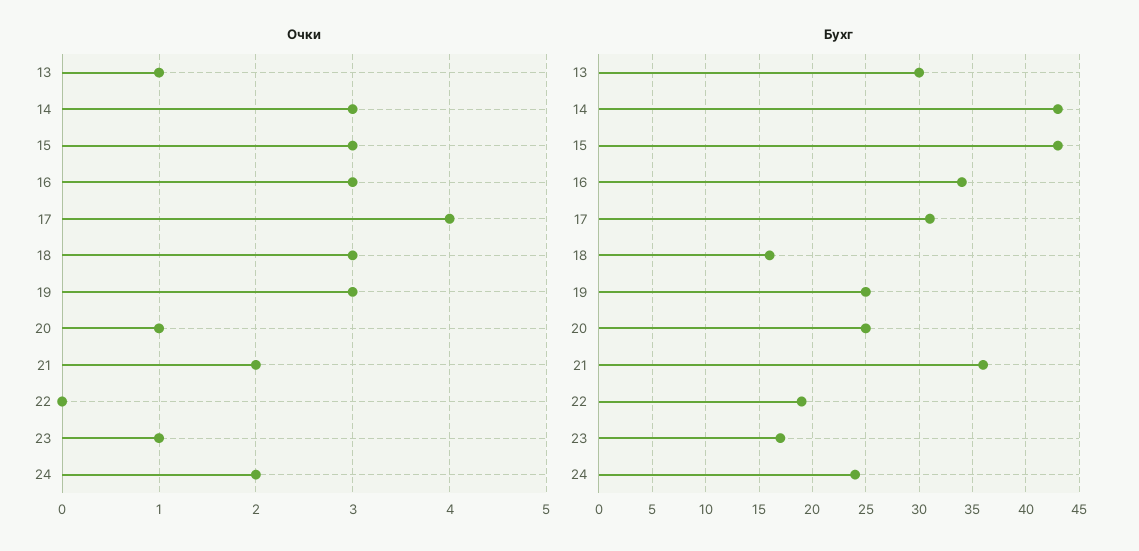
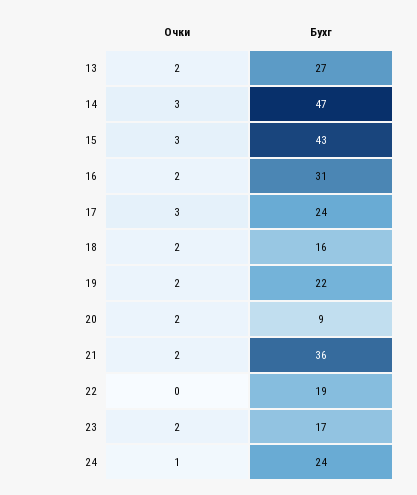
  {
    "Очки": {
-     "13": 1,
+     "13": 2,
      "14": 3,
      "15": 3,
-     "16": 3,
+     "16": 2,
-     "17": 4,
+     "17": 3,
-     "18": 3,
+     "18": 2,
-     "19": 3,
+     "19": 2,
-     "20": 1,
+     "20": 2,
      "21": 2,
      "22": 0,
-     "23": 1,
+     "23": 2,
-     "24": 2
+     "24": 1
    },
    "Бухг": {
-     "13": 30,
+     "13": 27,
-     "14": 43,
+     "14": 47,
      "15": 43,
-     "16": 34,
+     "16": 31,
-     "17": 31,
+     "17": 24,
      "18": 16,
-     "19": 25,
+     "19": 22,
-     "20": 25,
+     "20": 9,
      "21": 36,
      "22": 19,
      "23": 17,
      "24": 24
    }
  }

